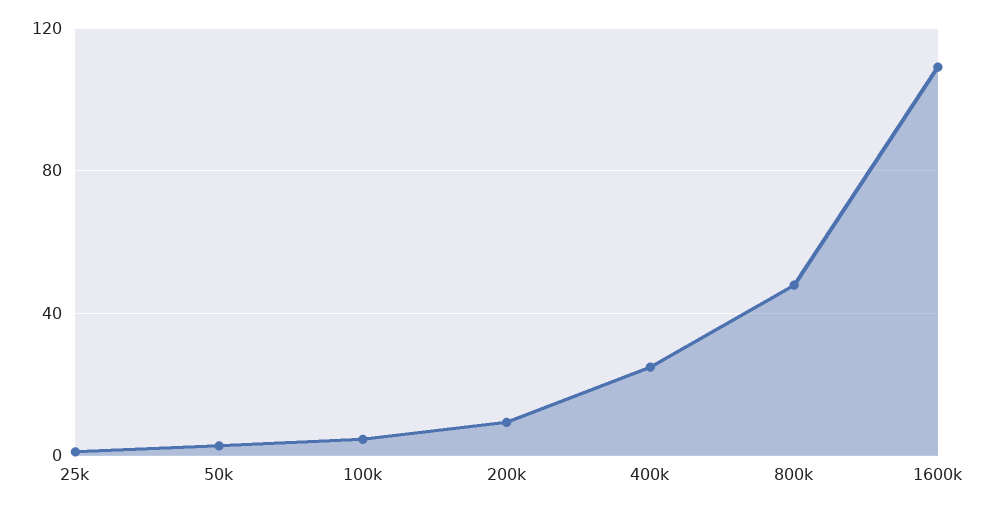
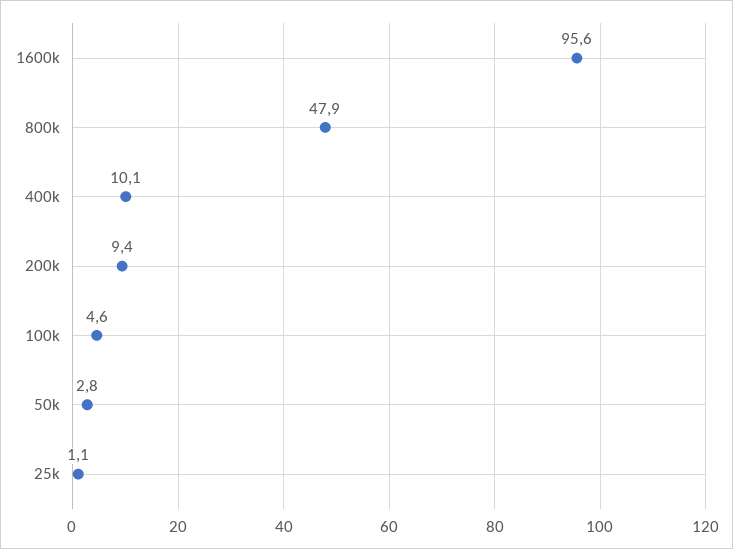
  {
    "25k": 1.1,
    "50k": 2.8,
    "100k": 4.6,
    "200k": 9.4,
-   "400k": 25,
+   "400k": 10.1,
    "800k": 47.9,
-   "1600k": 110
+   "1600k": 95.6
  }

